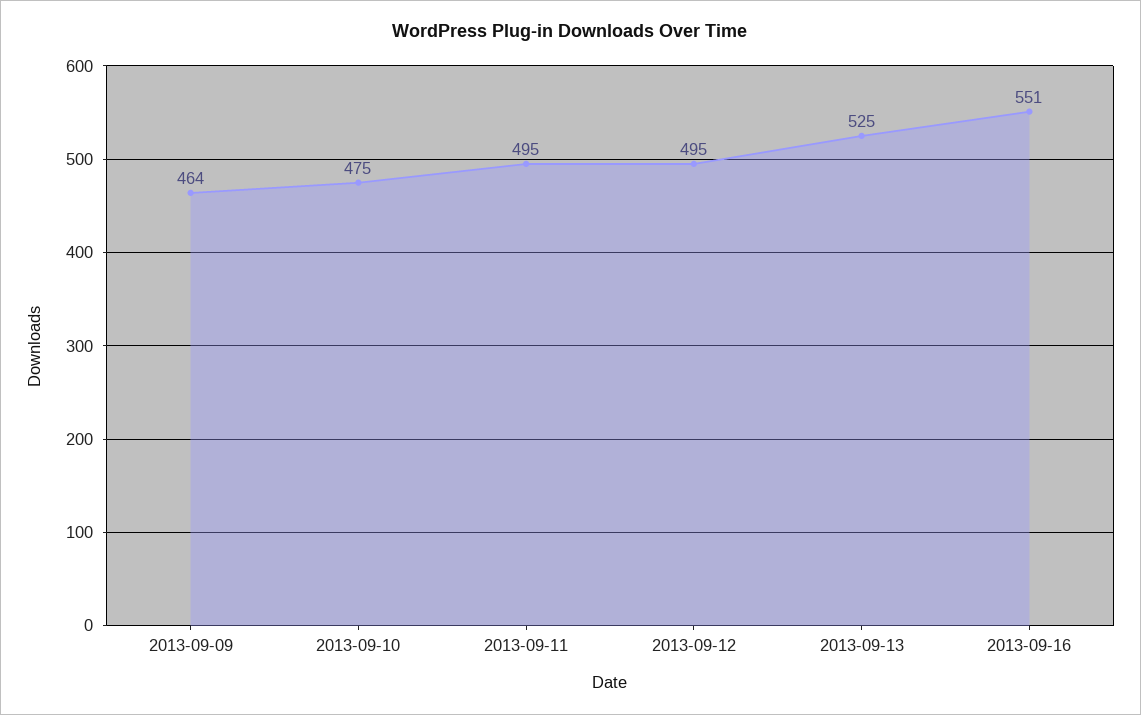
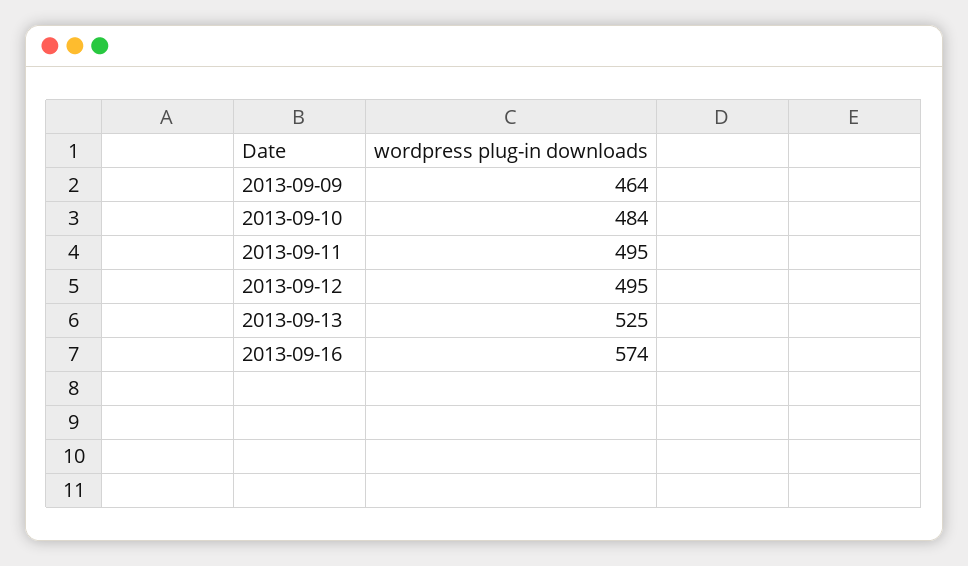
  {
    "2013-09-09": 464,
-   "2013-09-10": 475,
+   "2013-09-10": 484,
    "2013-09-11": 495,
    "2013-09-12": 495,
    "2013-09-13": 525,
-   "2013-09-16": 551
+   "2013-09-16": 574
  }

